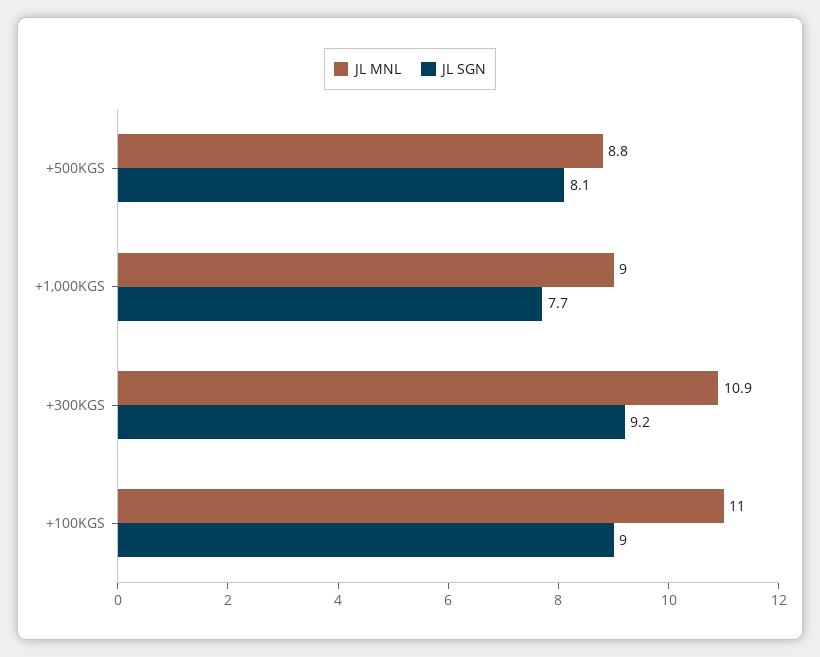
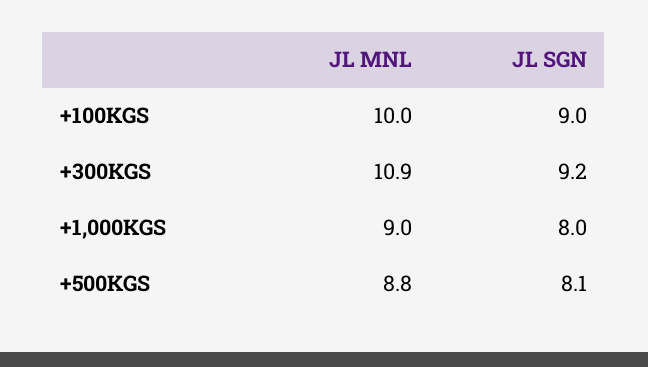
  {
    "JL MNL": {
      "+500KGS": 8.8,
      "+1,000KGS": 9,
      "+300KGS": 10.9,
-     "+100KGS": 11
+     "+100KGS": 10
    },
    "JL SGN": {
      "+500KGS": 8.1,
-     "+1,000KGS": 7.7,
+     "+1,000KGS": 8,
      "+300KGS": 9.2,
      "+100KGS": 9
    }
  }

